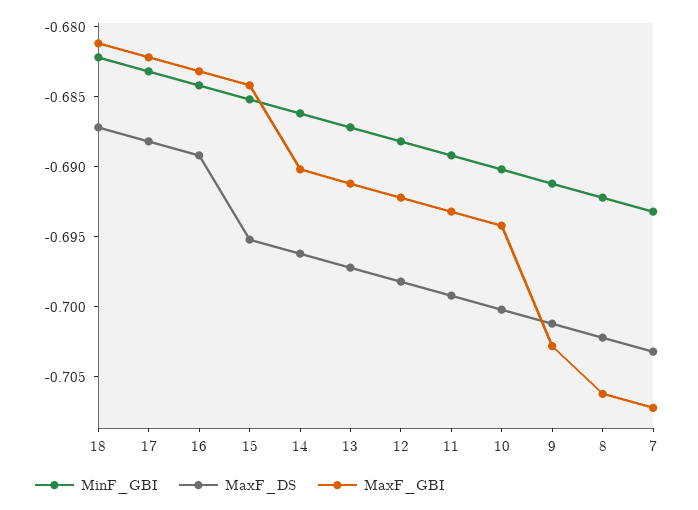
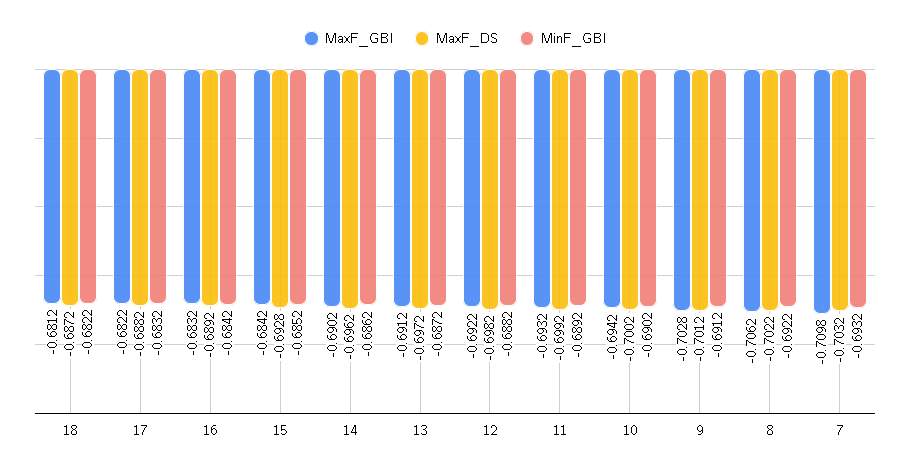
  {
    "MinF_GBI": {
      "18": -0.6822,
      "17": -0.6832,
      "16": -0.6842,
      "15": -0.6852,
      "14": -0.6862,
      "13": -0.6872,
      "12": -0.6882,
      "11": -0.6892,
      "10": -0.6902,
      "9": -0.6912,
      "8": -0.6922,
      "7": -0.6932
    },
    "MaxF_DS": {
      "18": -0.6872,
      "17": -0.6882,
      "16": -0.6892,
-     "15": -0.695,
+     "15": -0.6928,
      "14": -0.6962,
      "13": -0.6972,
      "12": -0.6982,
      "11": -0.6992,
      "10": -0.7002,
      "9": -0.7012,
      "8": -0.7022,
      "7": -0.7032
    },
    "MaxF_GBI": {
      "18": -0.6812,
      "17": -0.6822,
      "16": -0.6832,
      "15": -0.6842,
      "14": -0.6902,
      "13": -0.6912,
      "12": -0.6922,
      "11": -0.6932,
      "10": -0.6942,
      "9": -0.7028,
      "8": -0.7062,
-     "7": -0.707
+     "7": -0.7098
    }
  }

